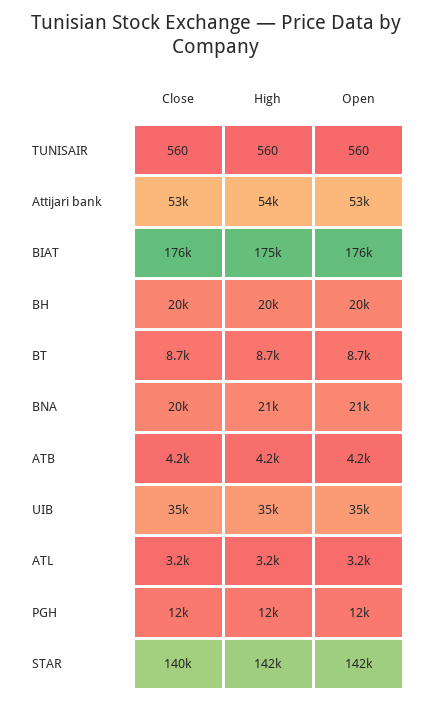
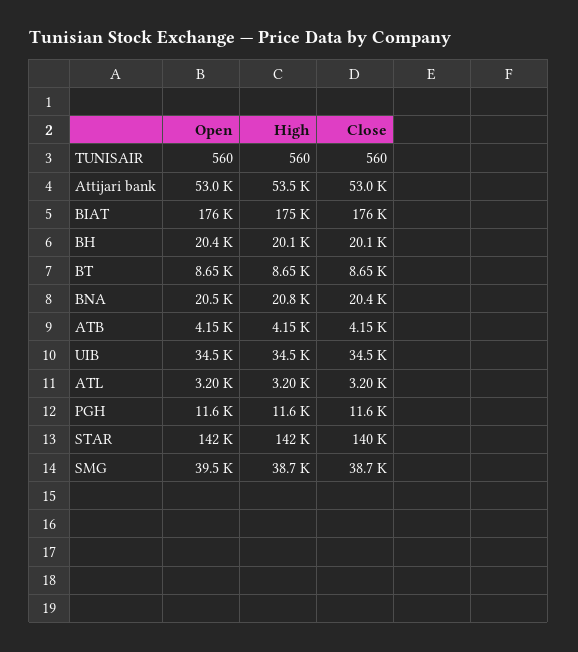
  {
    "Close": {
      "TUNISAIR": 560,
      "Attijari bank": 53000,
      "BIAT": 176000,
      "BH": 20100,
      "BT": 8650,
      "BNA": 20400,
      "ATB": 4150,
      "UIB": 34500,
      "ATL": 3200,
      "PGH": 11600,
-     "STAR": 140000
+     "STAR": 140000,
+     "SMG": 38700
    },
    "High": {
      "TUNISAIR": 560,
      "Attijari bank": 53500,
      "BIAT": 175000,
      "BH": 20100,
      "BT": 8650,
      "BNA": 20800,
      "ATB": 4150,
      "UIB": 34500,
      "ATL": 3200,
      "PGH": 11600,
-     "STAR": 142000
+     "STAR": 142000,
+     "SMG": 38700
    },
    "Open": {
      "TUNISAIR": 560,
      "Attijari bank": 53000,
      "BIAT": 176000,
      "BH": 20400,
      "BT": 8650,
      "BNA": 20500,
      "ATB": 4150,
      "UIB": 34500,
      "ATL": 3200,
      "PGH": 11600,
-     "STAR": 142000
+     "STAR": 142000,
+     "SMG": 39500
    }
  }

